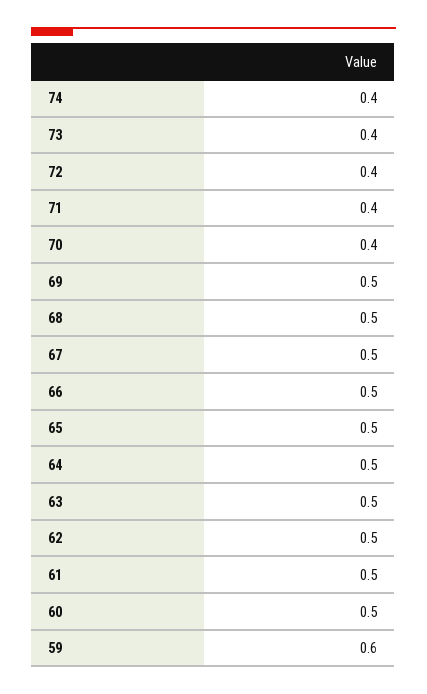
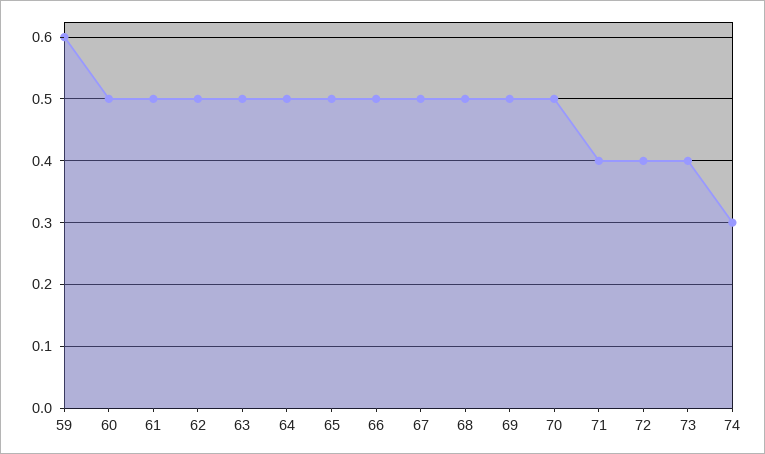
  {
-   "74": 0.4,
+   "74": 0.3,
    "73": 0.4,
    "72": 0.4,
    "71": 0.4,
-   "70": 0.4,
+   "70": 0.5,
    "69": 0.5,
    "68": 0.5,
    "67": 0.5,
    "66": 0.5,
    "65": 0.5,
    "64": 0.5,
    "63": 0.5,
    "62": 0.5,
    "61": 0.5,
    "60": 0.5,
    "59": 0.6
  }

